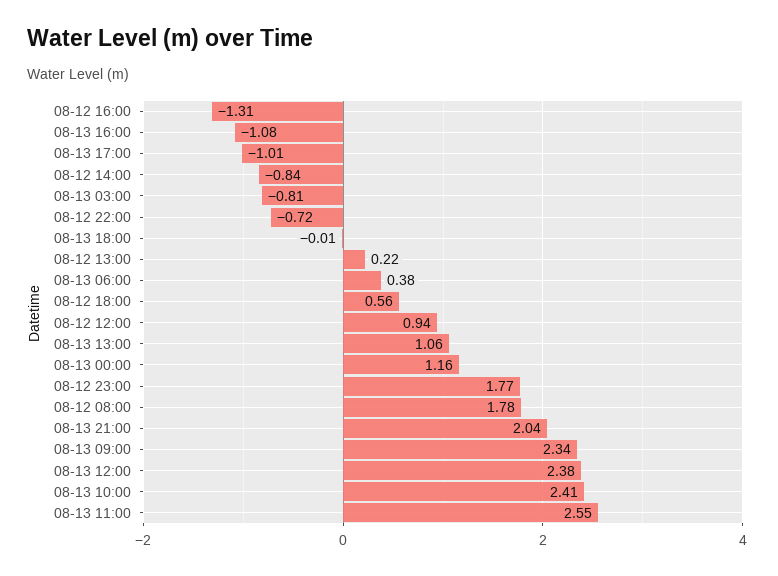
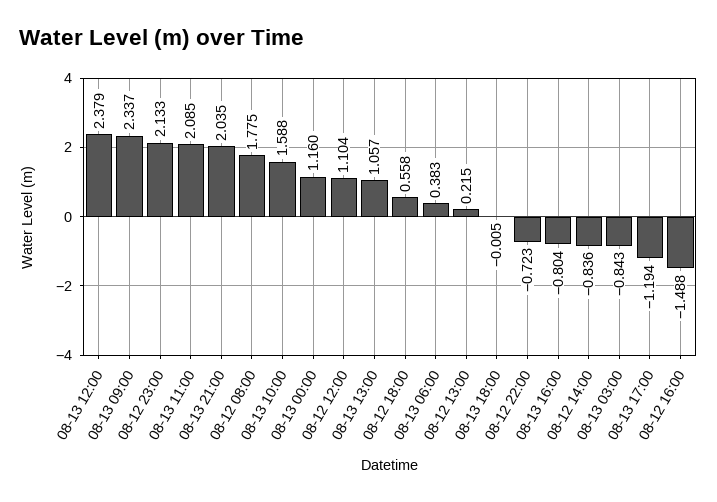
  {
-   "08-12 16:00": -1.31,
+   "08-12 16:00": -1.488,
-   "08-13 16:00": -1.08,
+   "08-13 16:00": -0.804,
-   "08-13 17:00": -1.01,
+   "08-13 17:00": -1.194,
    "08-12 14:00": -0.836,
-   "08-13 03:00": -0.81,
+   "08-13 03:00": -0.843,
    "08-12 22:00": -0.723,
    "08-13 18:00": -0.005,
    "08-12 13:00": 0.215,
    "08-13 06:00": 0.383,
    "08-12 18:00": 0.558,
-   "08-12 12:00": 0.94,
+   "08-12 12:00": 1.104,
    "08-13 13:00": 1.057,
    "08-13 00:00": 1.16,
-   "08-12 23:00": 1.77,
+   "08-12 23:00": 2.133,
    "08-12 08:00": 1.775,
    "08-13 21:00": 2.035,
    "08-13 09:00": 2.337,
    "08-13 12:00": 2.379,
-   "08-13 10:00": 2.41,
+   "08-13 10:00": 1.588,
-   "08-13 11:00": 2.55
+   "08-13 11:00": 2.085
  }

